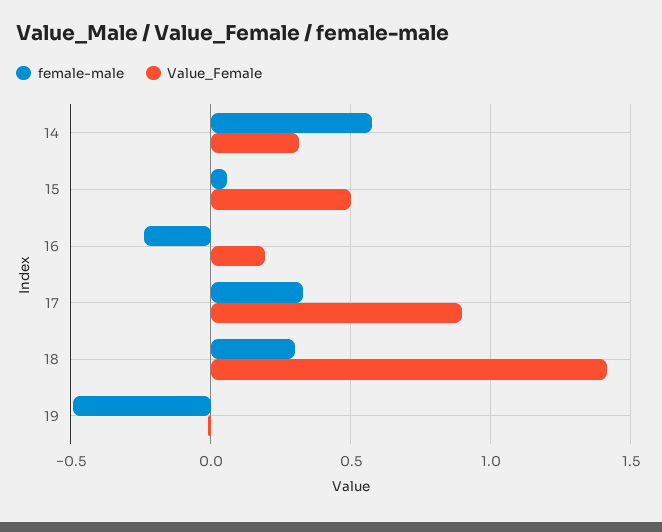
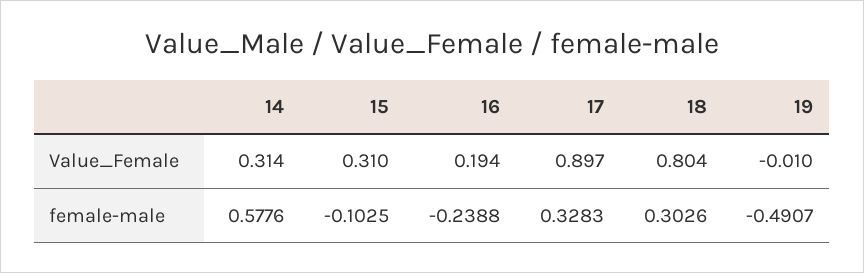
  {
    "female-male": {
      "14": 0.5776,
-     "15": 0.05,
+     "15": -0.1025,
      "16": -0.2388,
      "17": 0.3283,
      "18": 0.3026,
      "19": -0.4907
    },
    "Value_Female": {
      "14": 0.314,
-     "15": 0.5,
+     "15": 0.31,
      "16": 0.194,
      "17": 0.897,
-     "18": 1.4,
+     "18": 0.804,
      "19": -0.01
    }
  }

